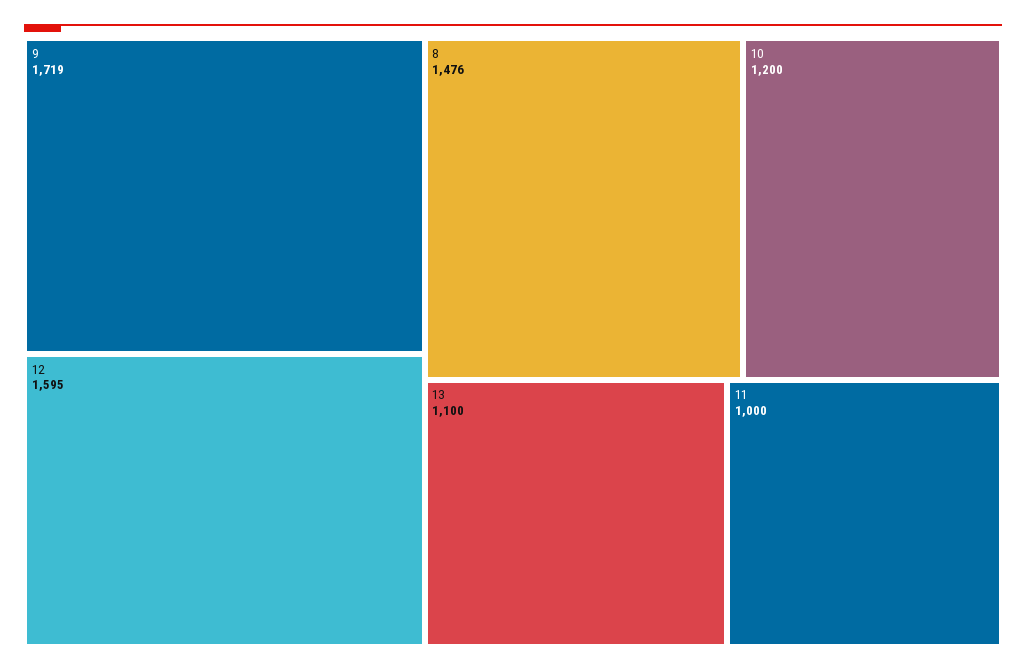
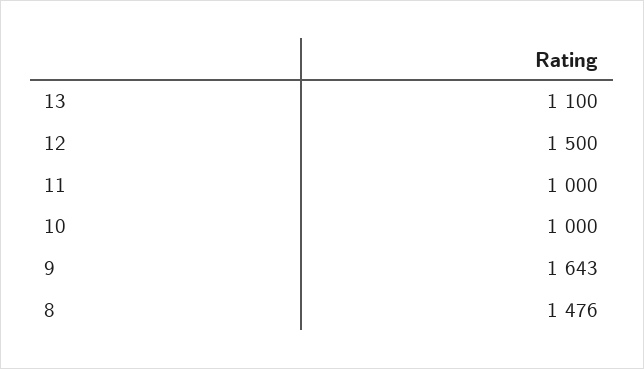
  {
-   "9": 1719,
+   "9": 1643,
-   "12": 1595,
+   "12": 1500,
    "8": 1476,
-   "10": 1200,
+   "10": 1000,
    "13": 1100,
    "11": 1000
  }

